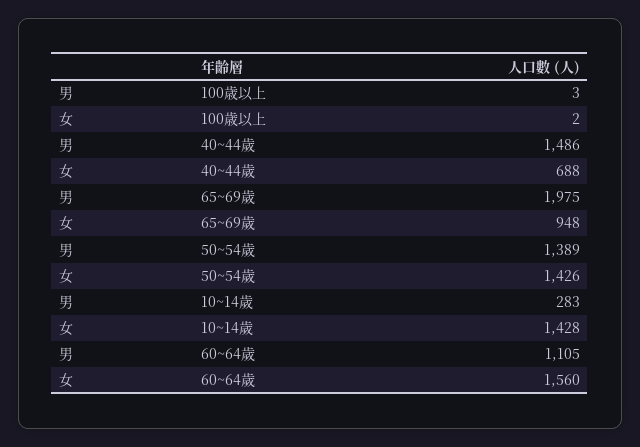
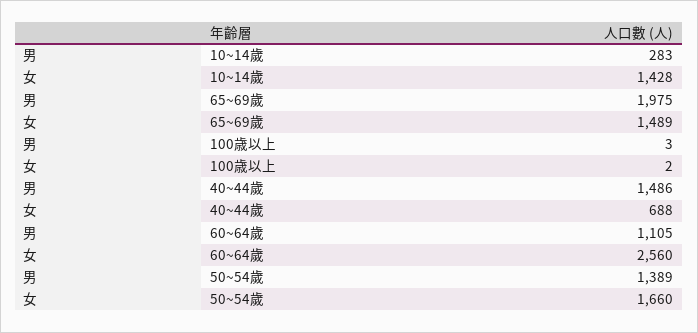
  {
    "男": {
      "100歳以上": 3,
      "40~44歲": 1486,
      "65~69歲": 1975,
      "50~54歲": 1389,
      "10~14歲": 283,
      "60~64歲": 1105
    },
    "女": {
      "100歳以上": 2,
      "40~44歲": 688,
-     "65~69歲": 948,
+     "65~69歲": 1489,
-     "50~54歲": 1426,
+     "50~54歲": 1660,
      "10~14歲": 1428,
-     "60~64歲": 1560
+     "60~64歲": 2560
    }
  }

